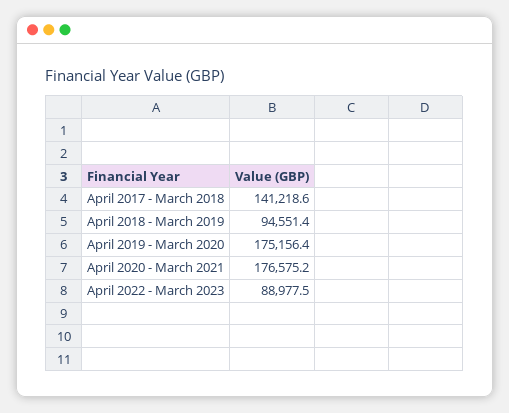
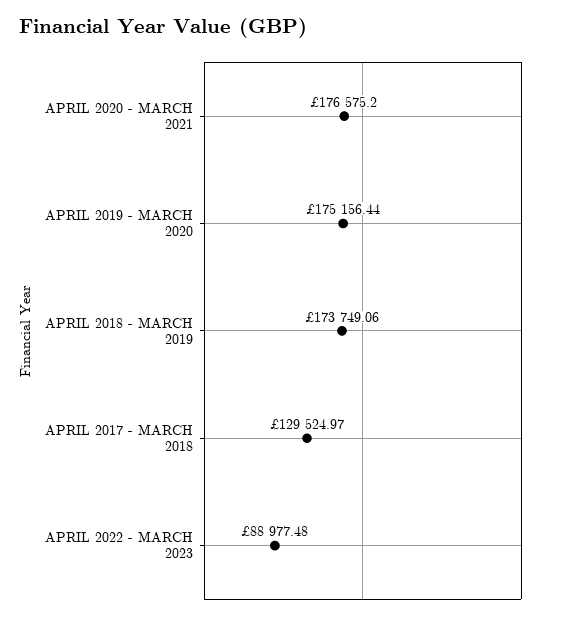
  {
-   "April 2017 - March 2018": 141218.6,
+   "April 2017 - March 2018": 129524.97,
-   "April 2018 - March 2019": 94551.4,
+   "April 2018 - March 2019": 173749.06,
    "April 2019 - March 2020": 175156.44,
    "April 2020 - March 2021": 176575.2,
    "April 2022 - March 2023": 88977.48
  }

